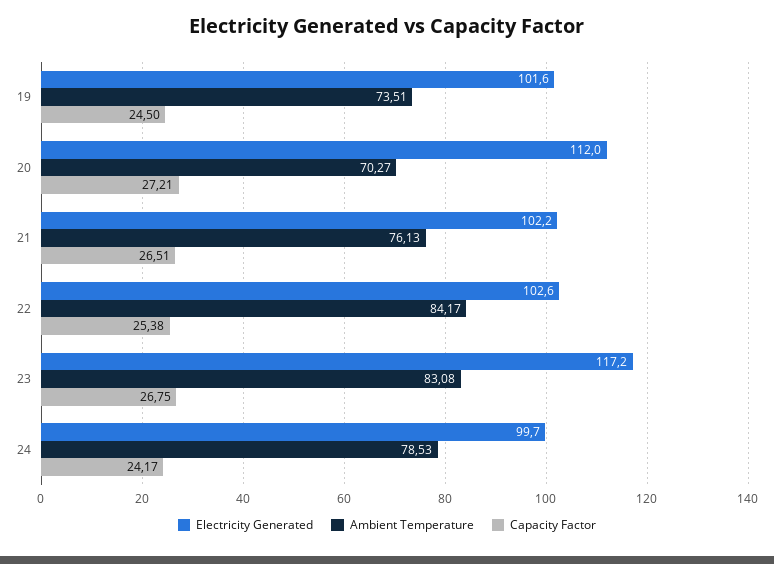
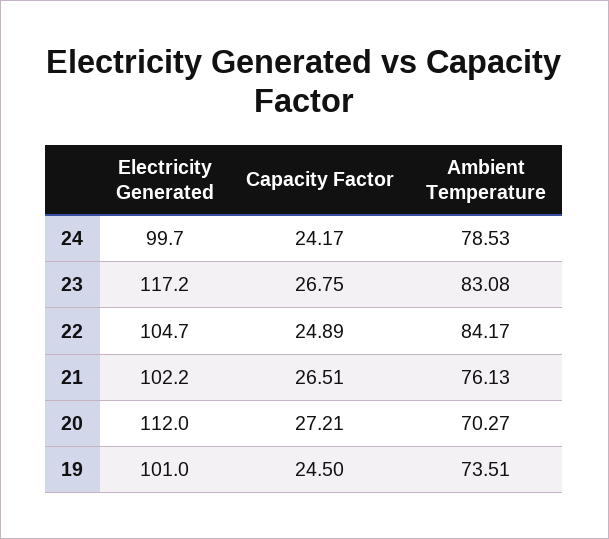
  {
    "Electricity Generated": {
-     "19": 101.6,
+     "19": 101,
      "20": 112,
      "21": 102.2,
-     "22": 102.6,
+     "22": 104.7,
      "23": 117.2,
      "24": 99.7
    },
    "Ambient Temperature": {
      "19": 73.51,
      "20": 70.27,
      "21": 76.13,
      "22": 84.17,
      "23": 83.08,
      "24": 78.53
    },
    "Capacity Factor": {
      "19": 24.5,
      "20": 27.21,
      "21": 26.51,
-     "22": 25.38,
+     "22": 24.89,
      "23": 26.75,
      "24": 24.17
    }
  }

